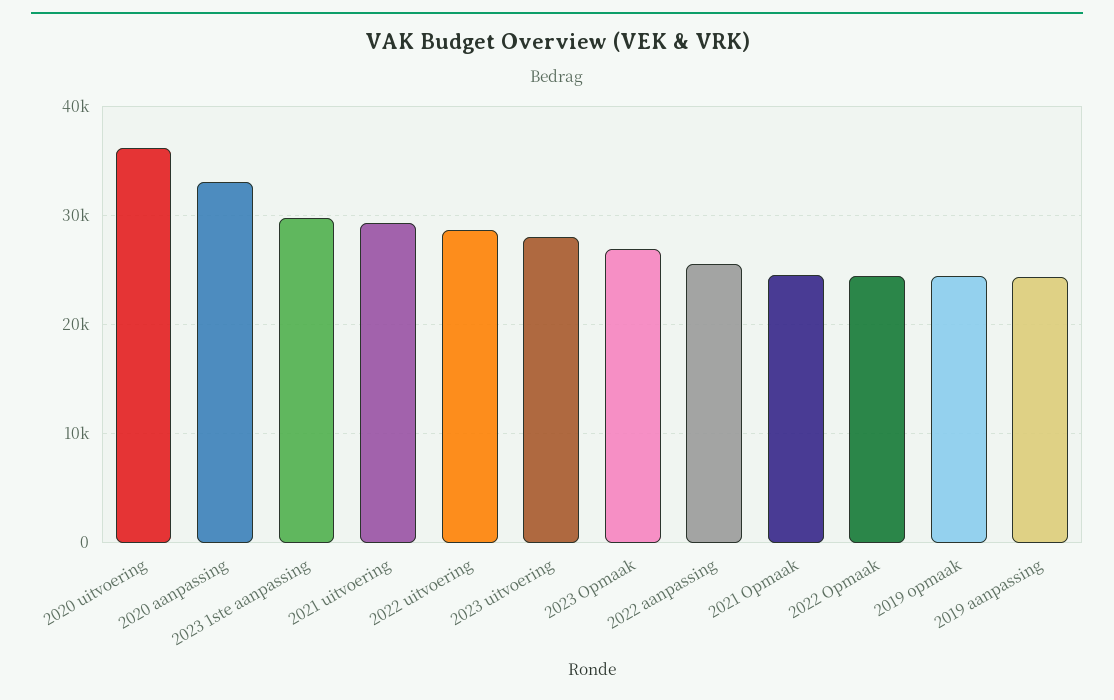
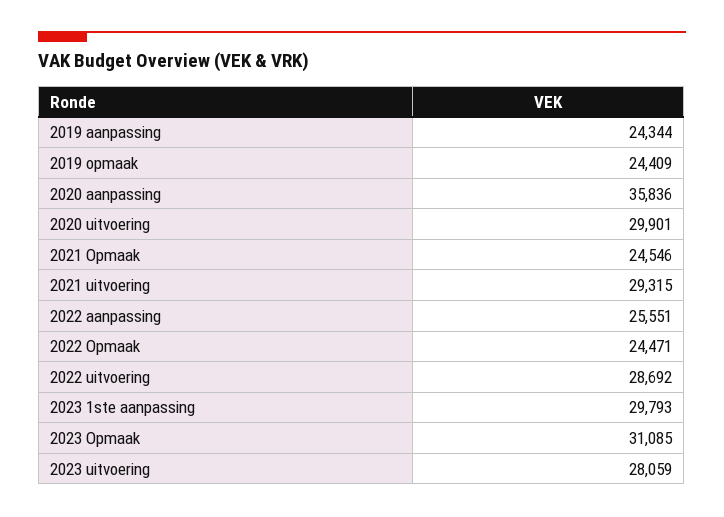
  {
-   "2020 uitvoering": 36000,
+   "2020 uitvoering": 29901,
-   "2020 aanpassing": 33000,
+   "2020 aanpassing": 35836,
    "2023 1ste aanpassing": 29793,
    "2021 uitvoering": 29315,
    "2022 uitvoering": 28692,
    "2023 uitvoering": 28059,
-   "2023 Opmaak": 27000,
+   "2023 Opmaak": 31085,
    "2022 aanpassing": 25551,
    "2021 Opmaak": 24546,
    "2022 Opmaak": 24471,
    "2019 opmaak": 24409,
    "2019 aanpassing": 24344
  }

